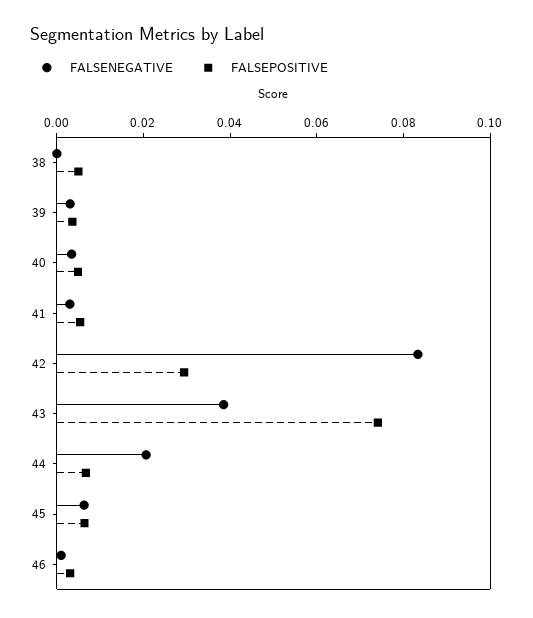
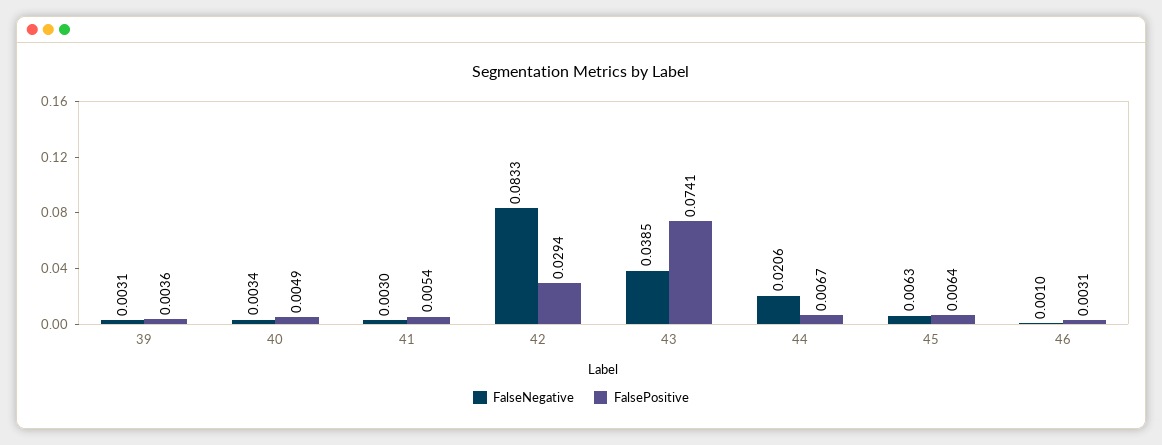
  {
    "FALSENEGATIVE": {
-     "38": 0,
      "39": 0.0031,
      "40": 0.0034,
      "41": 0.003,
      "42": 0.0833,
      "43": 0.0385,
      "44": 0.0206,
      "45": 0.0063,
      "46": 0.001
    },
    "FALSEPOSITIVE": {
-     "38": 0.005,
      "39": 0.0036,
      "40": 0.0049,
      "41": 0.0054,
      "42": 0.0294,
      "43": 0.0741,
      "44": 0.0067,
      "45": 0.0064,
      "46": 0.0031
    }
  }

